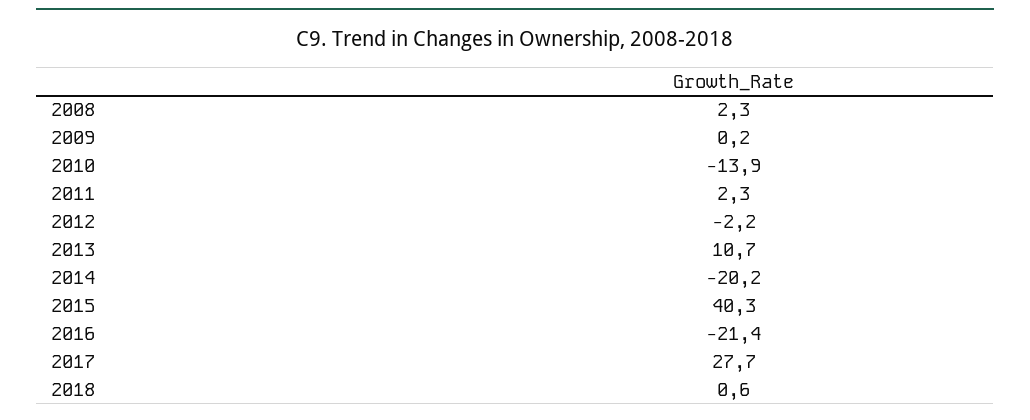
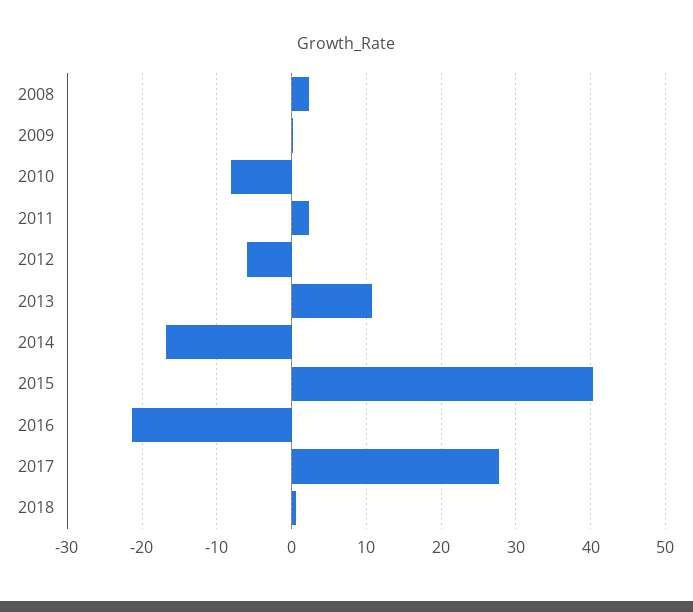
  {
    "2008": 2.3,
    "2009": 0.2,
-   "2010": -13.9,
+   "2010": -8,
    "2011": 2.3,
-   "2012": -2.2,
+   "2012": -6,
    "2013": 10.7,
-   "2014": -20.2,
+   "2014": -17,
    "2015": 40.3,
    "2016": -21.4,
    "2017": 27.7,
    "2018": 0.6
  }

